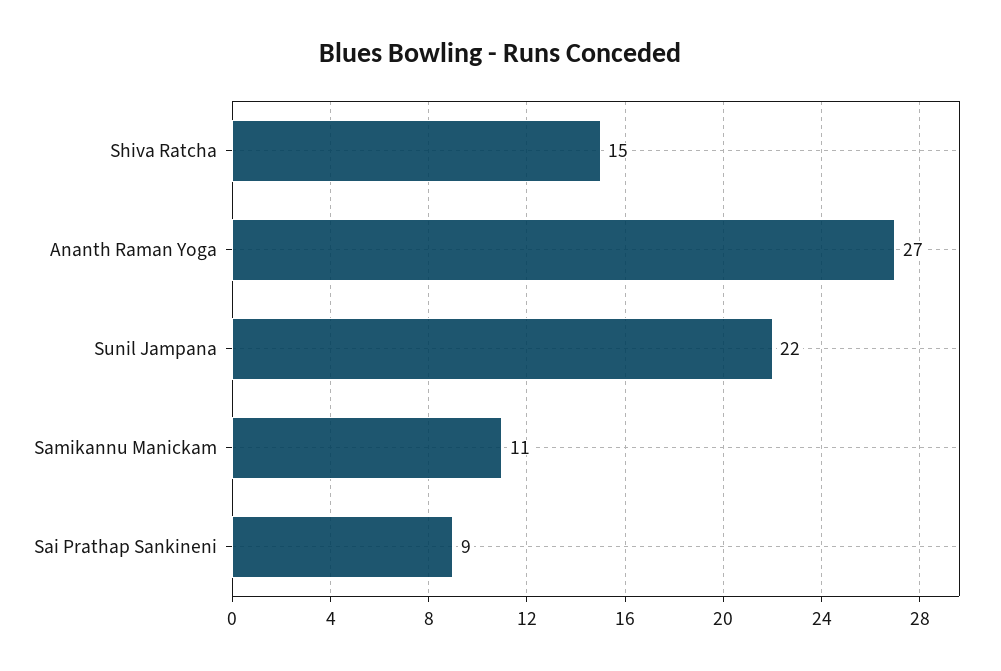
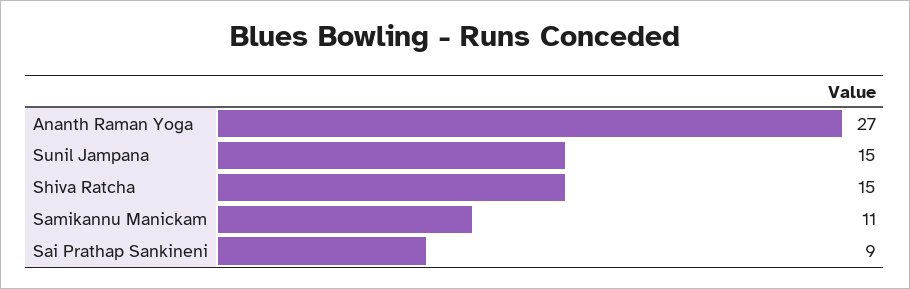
  {
    "Shiva Ratcha": 15,
    "Ananth Raman Yoga": 27,
-   "Sunil Jampana": 22,
+   "Sunil Jampana": 15,
    "Samikannu Manickam": 11,
    "Sai Prathap Sankineni": 9
  }

